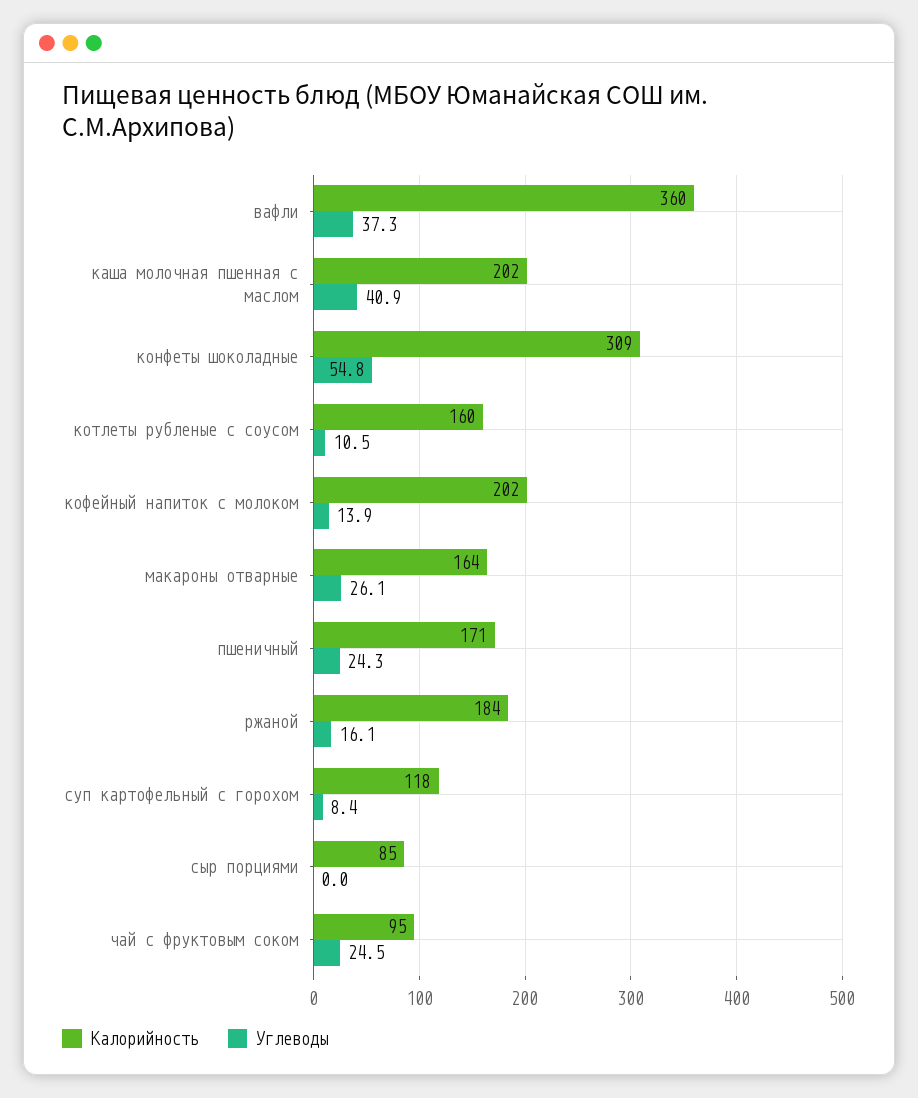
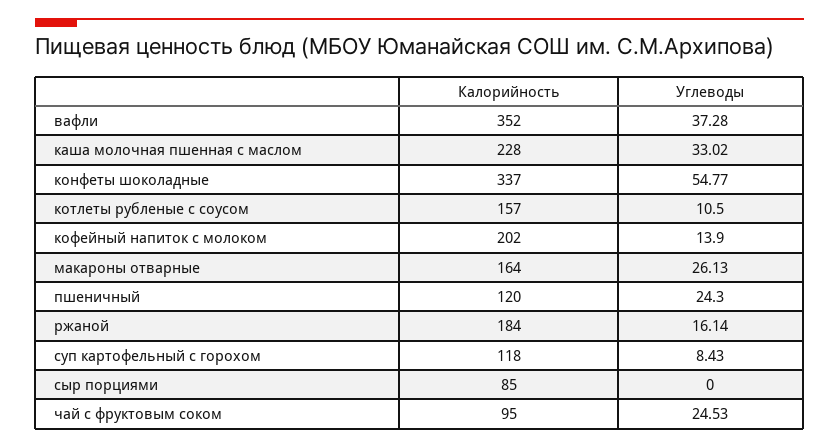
  {
    "Калорийность": {
-     "вафли": 360,
+     "вафли": 352,
-     "каша молочная пшенная с маслом": 202,
+     "каша молочная пшенная с маслом": 228,
-     "конфеты шоколадные": 309,
+     "конфеты шоколадные": 337,
-     "котлеты рубленые с соусом": 160,
+     "котлеты рубленые с соусом": 157,
      "кофейный напиток с молоком": 202,
      "макароны отварные": 164,
-     "пшеничный": 171,
+     "пшеничный": 120,
      "ржаной": 184,
      "суп картофельный с горохом": 118,
      "сыр порциями": 85,
      "чай с фруктовым соком": 95
    },
    "Углеводы": {
      "вафли": 37.28,
-     "каша молочная пшенная с маслом": 40.9,
+     "каша молочная пшенная с маслом": 33.02,
      "конфеты шоколадные": 54.77,
      "котлеты рубленые с соусом": 10.5,
      "кофейный напиток с молоком": 13.9,
      "макароны отварные": 26.13,
      "пшеничный": 24.3,
      "ржаной": 16.14,
      "суп картофельный с горохом": 8.43,
      "сыр порциями": 0,
      "чай с фруктовым соком": 24.53
    }
  }

